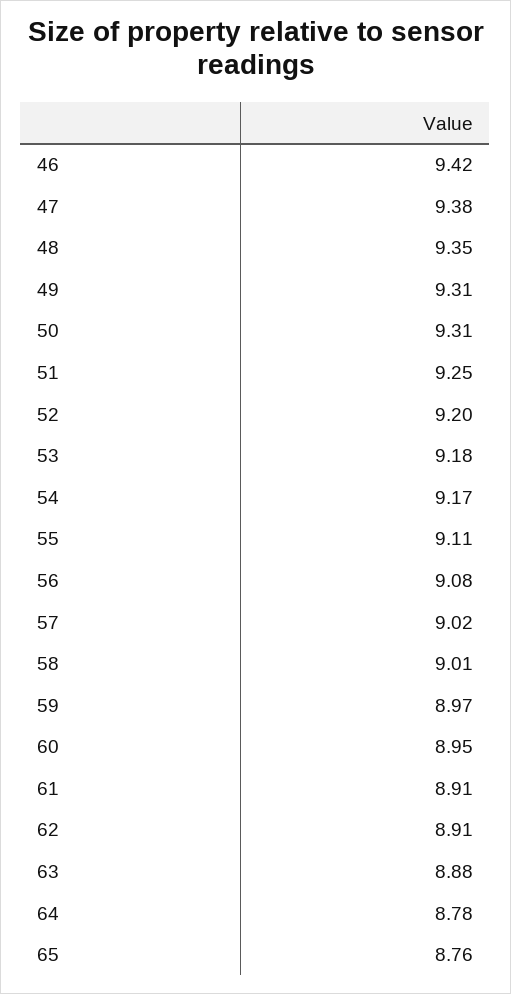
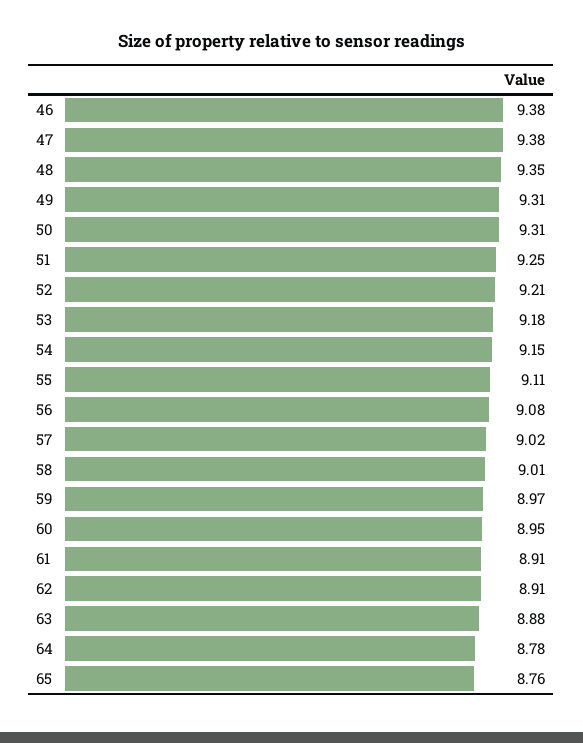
  {
-   "46": 9.42,
+   "46": 9.38,
    "47": 9.38,
    "48": 9.35,
    "49": 9.31,
    "50": 9.31,
    "51": 9.25,
-   "52": 9.2,
+   "52": 9.21,
    "53": 9.18,
-   "54": 9.17,
+   "54": 9.15,
    "55": 9.11,
    "56": 9.08,
    "57": 9.02,
    "58": 9.01,
    "59": 8.97,
    "60": 8.95,
    "61": 8.91,
    "62": 8.91,
    "63": 8.88,
    "64": 8.78,
    "65": 8.76
  }

